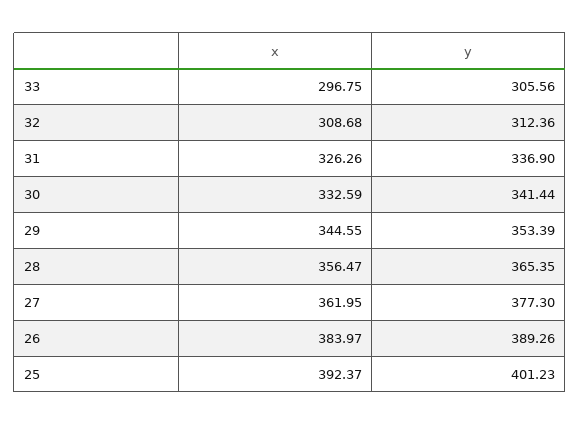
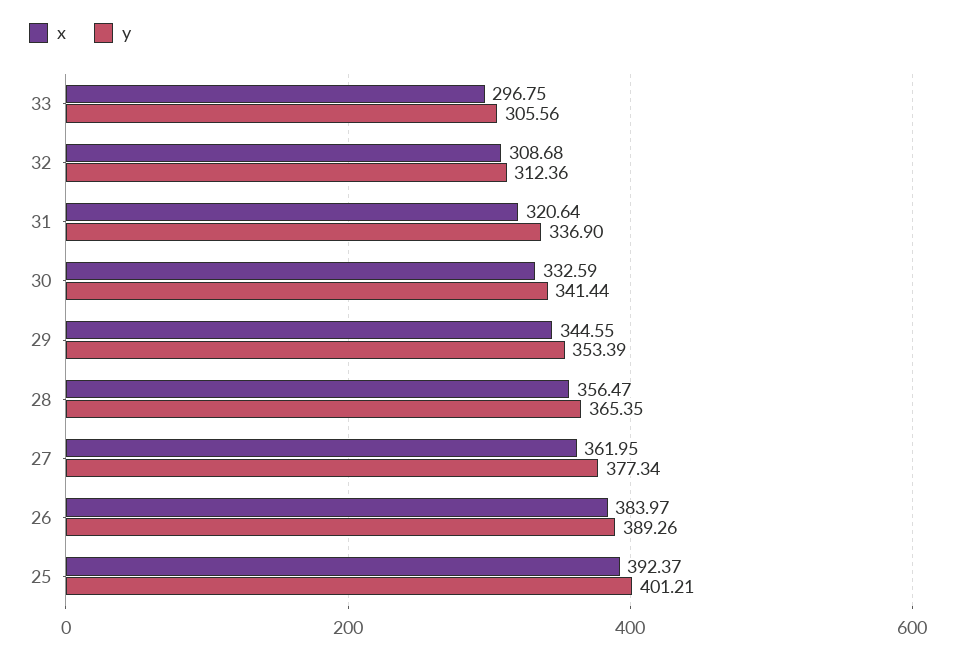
  {
    "x": {
      "33": 296.75,
      "32": 308.68,
-     "31": 326.26,
+     "31": 320.64,
      "30": 332.59,
      "29": 344.55,
      "28": 356.47,
      "27": 361.95,
      "26": 383.97,
      "25": 392.37
    },
    "y": {
      "33": 305.56,
      "32": 312.36,
      "31": 336.9,
      "30": 341.44,
      "29": 353.39,
      "28": 365.35,
-     "27": 377.3,
+     "27": 377.34,
      "26": 389.26,
-     "25": 401.23
+     "25": 401.21
    }
  }

